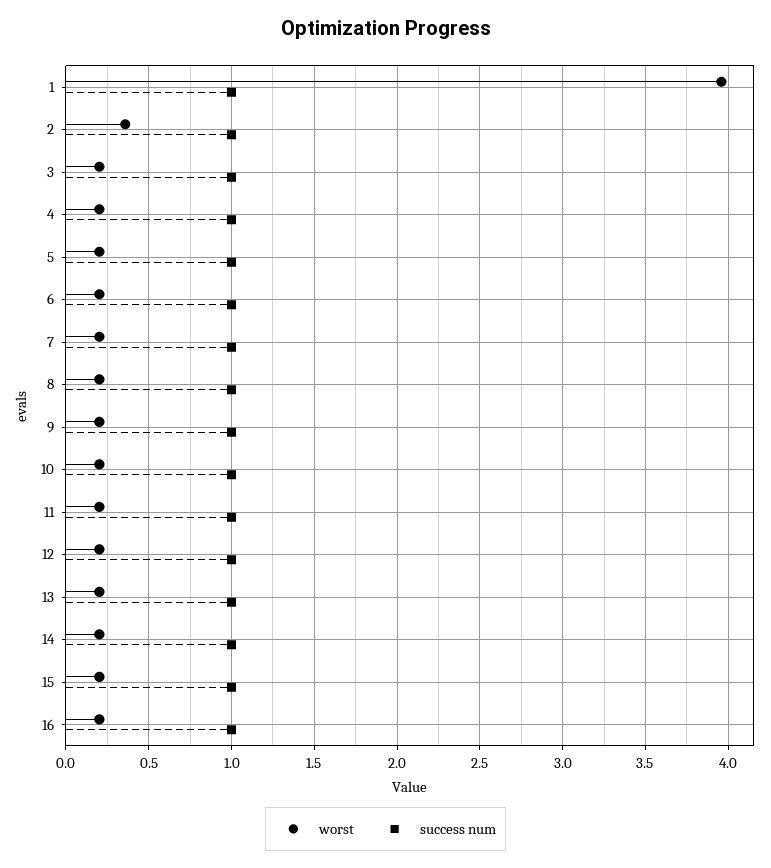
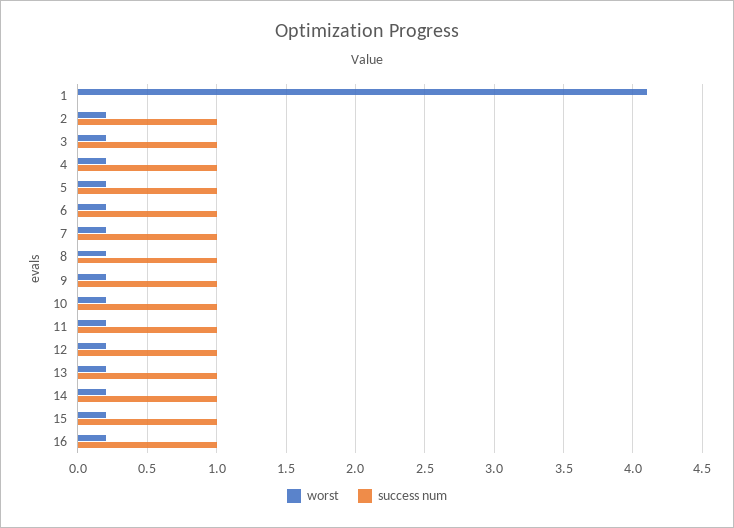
  {
    "worst": {
-     "1": 3.95,
+     "1": 4.1,
-     "2": 0.35,
+     "2": 0.2,
      "3": 0.2,
      "4": 0.2,
      "5": 0.2,
      "6": 0.2,
      "7": 0.2,
      "8": 0.2,
      "9": 0.2,
      "10": 0.2,
      "11": 0.2,
      "12": 0.2,
      "13": 0.2,
      "14": 0.2,
      "15": 0.2,
      "16": 0.2
    },
    "success num": {
-     "1": 1,
+     "1": 0,
      "2": 1,
      "3": 1,
      "4": 1,
      "5": 1,
      "6": 1,
      "7": 1,
      "8": 1,
      "9": 1,
      "10": 1,
      "11": 1,
      "12": 1,
      "13": 1,
      "14": 1,
      "15": 1,
      "16": 1
    }
  }

